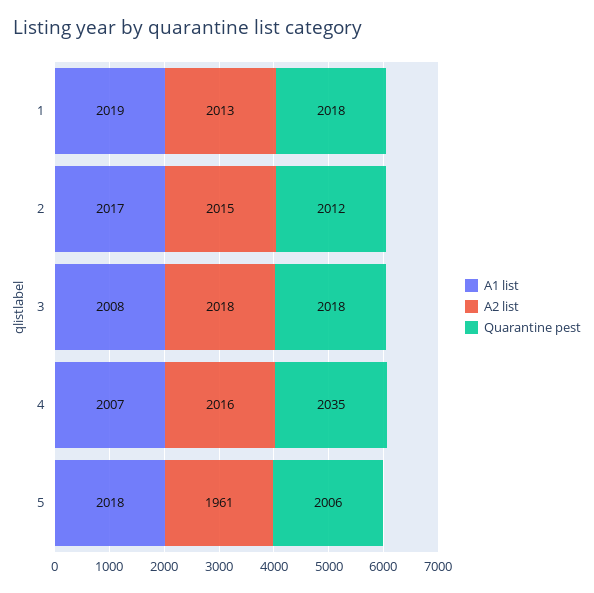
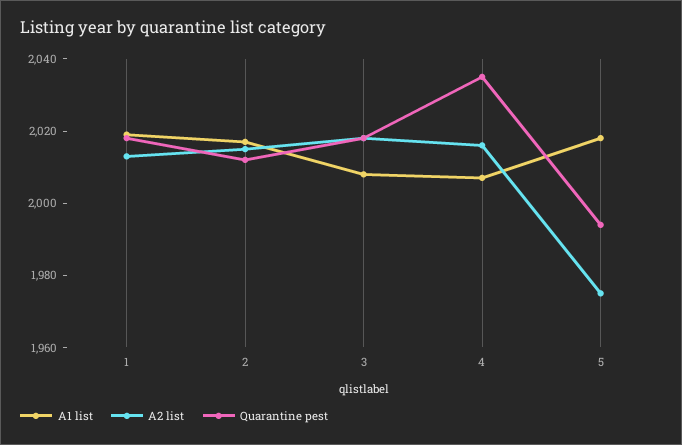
  {
    "A1 list": {
      "1": 2019,
      "2": 2017,
      "3": 2008,
      "4": 2007,
      "5": 2018
    },
    "A2 list": {
      "1": 2013,
      "2": 2015,
      "3": 2018,
      "4": 2016,
-     "5": 1961
+     "5": 1975
    },
    "Quarantine pest": {
      "1": 2018,
      "2": 2012,
      "3": 2018,
      "4": 2035,
-     "5": 2006
+     "5": 1995
    }
  }

